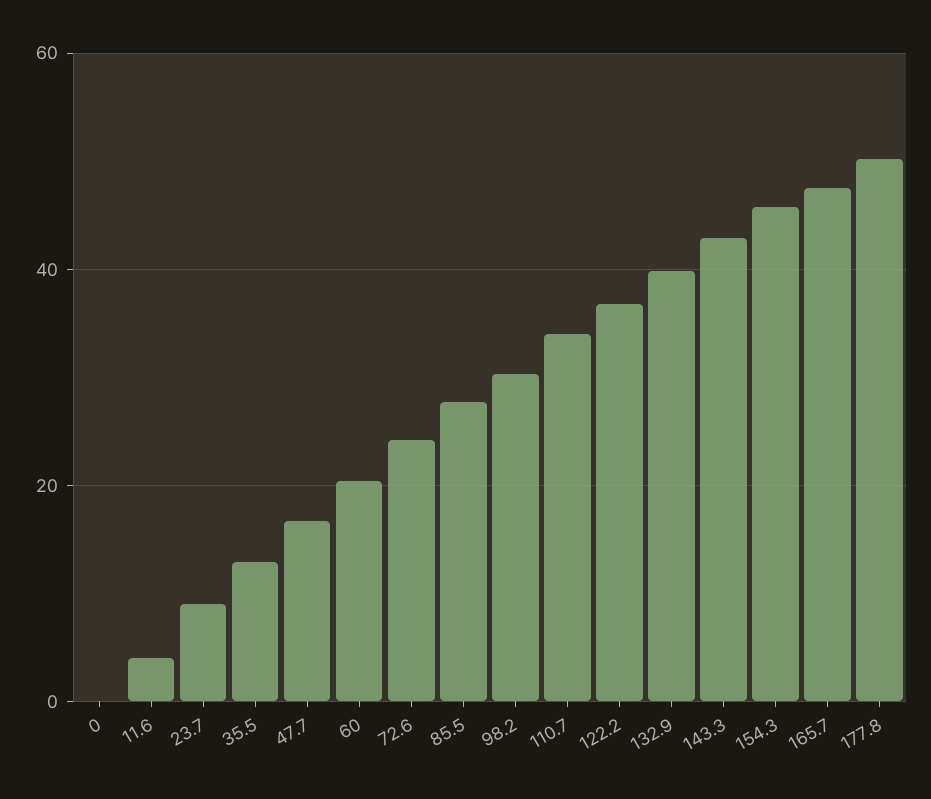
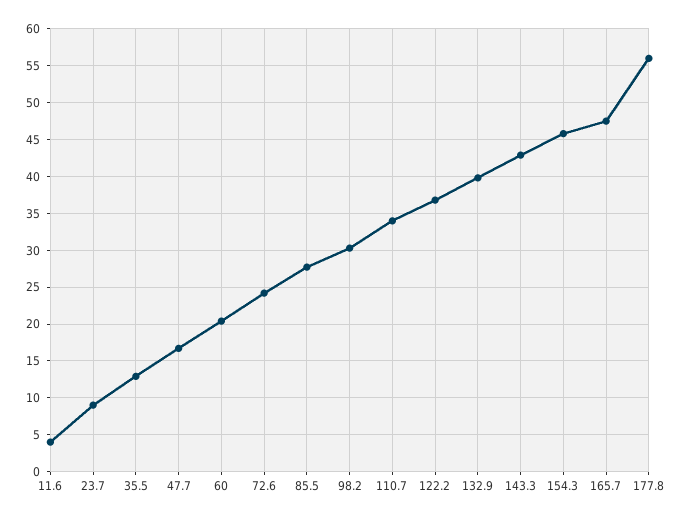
  {
-   "0": 0,
    "11.6": 4,
    "23.7": 9,
    "35.5": 13,
    "47.7": 17,
    "60": 20,
    "72.6": 24,
    "85.5": 28,
    "98.2": 30,
    "110.7": 34,
    "122.2": 37,
    "132.9": 40,
    "143.3": 43,
    "154.3": 46,
    "165.7": 48,
-   "177.8": 50
+   "177.8": 56
  }

